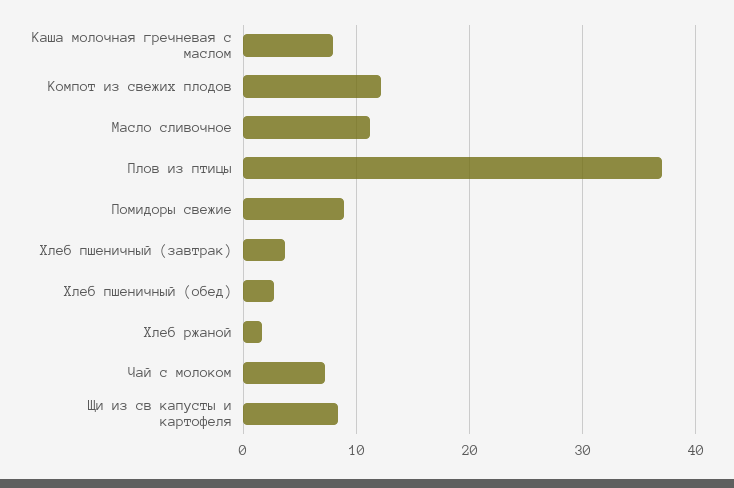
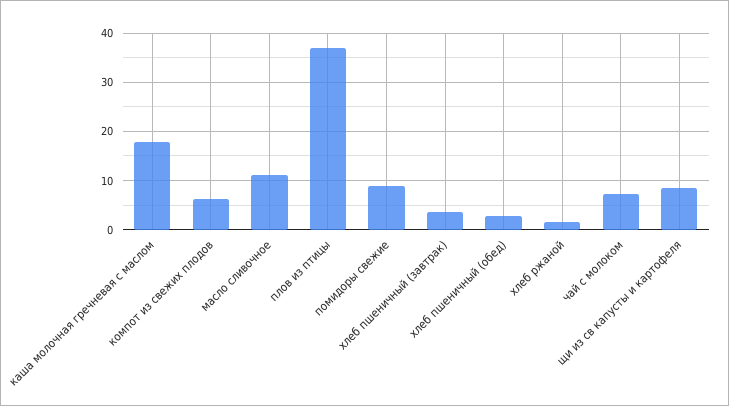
  {
-   "Каша молочная гречневая с маслом": 8,
+   "Каша молочная гречневая с маслом": 18,
-   "Компот из свежих плодов": 12,
+   "Компот из свежих плодов": 6,
    "Масло сливочное": 11,
    "Плов из птицы": 37,
    "Помидоры свежие": 9,
    "Хлеб пшеничный (завтрак)": 4,
    "Хлеб пшеничный (обед)": 3,
    "Хлеб ржаной": 2,
    "Чай с молоком": 7,
    "Щи из св капусты и картофеля": 8
  }

